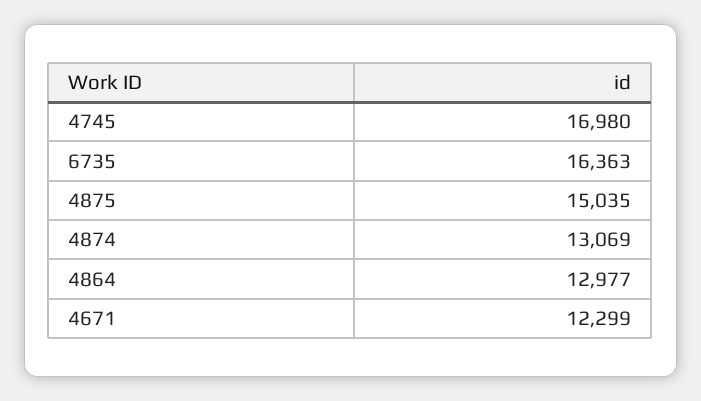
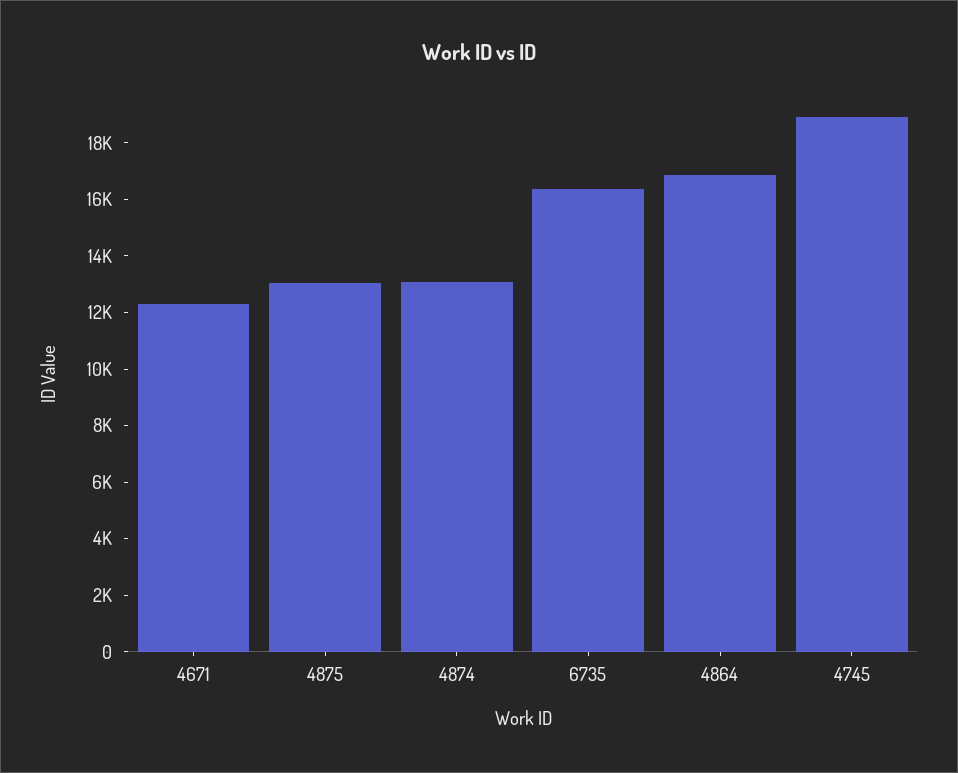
  {
-   "4745": 16980,
+   "4745": 19000,
    "6735": 16363,
-   "4875": 15035,
+   "4875": 13000,
    "4874": 13069,
-   "4864": 12977,
+   "4864": 17000,
    "4671": 12299
  }

